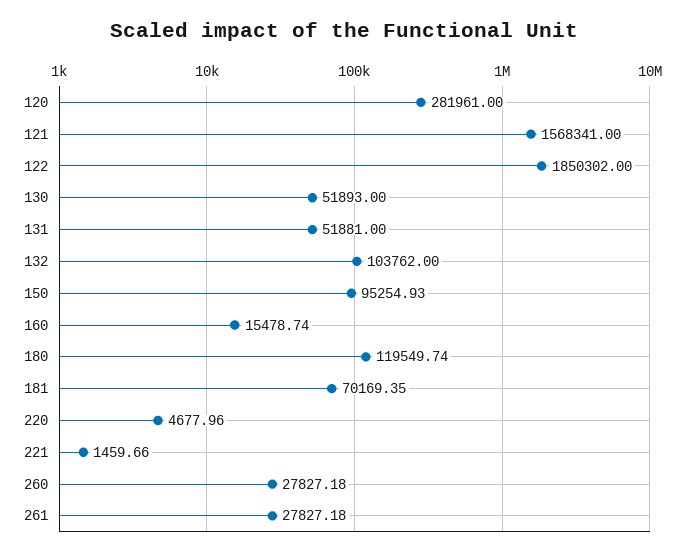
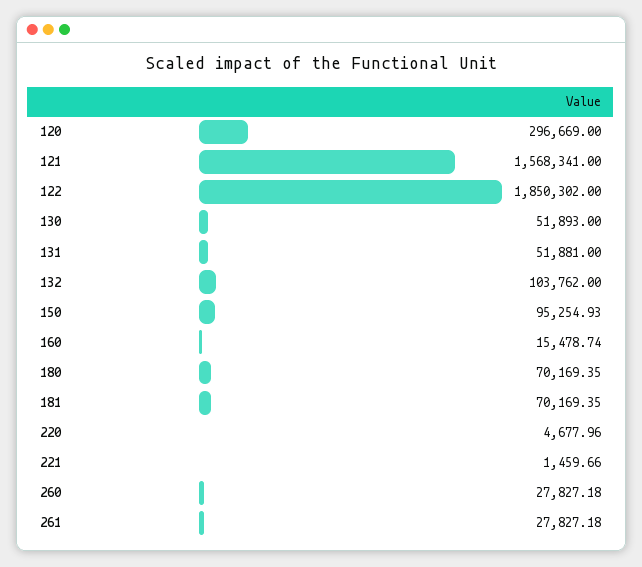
  {
-   "120": 281961,
+   "120": 296669,
    "121": 1568341,
    "122": 1850302,
    "130": 51893,
    "131": 51881,
    "132": 103762,
    "150": 95254.93,
    "160": 15478.74,
-   "180": 119549.74,
+   "180": 70169.35,
    "181": 70169.35,
    "220": 4677.96,
    "221": 1459.66,
    "260": 27827.18,
    "261": 27827.18
  }

